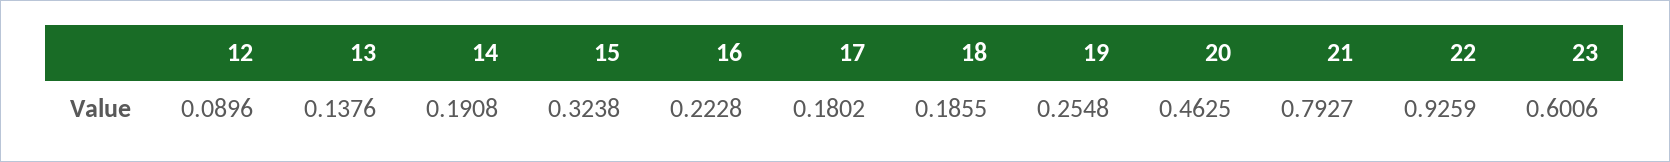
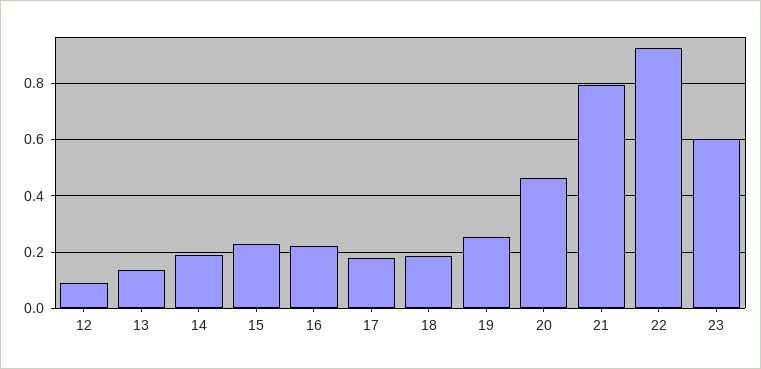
  {
    "12": 0.0896,
    "13": 0.1376,
    "14": 0.1908,
-   "15": 0.3238,
+   "15": 0.225,
    "16": 0.2228,
    "17": 0.1802,
    "18": 0.1855,
    "19": 0.2548,
    "20": 0.4625,
    "21": 0.7927,
    "22": 0.9259,
    "23": 0.6006
  }

